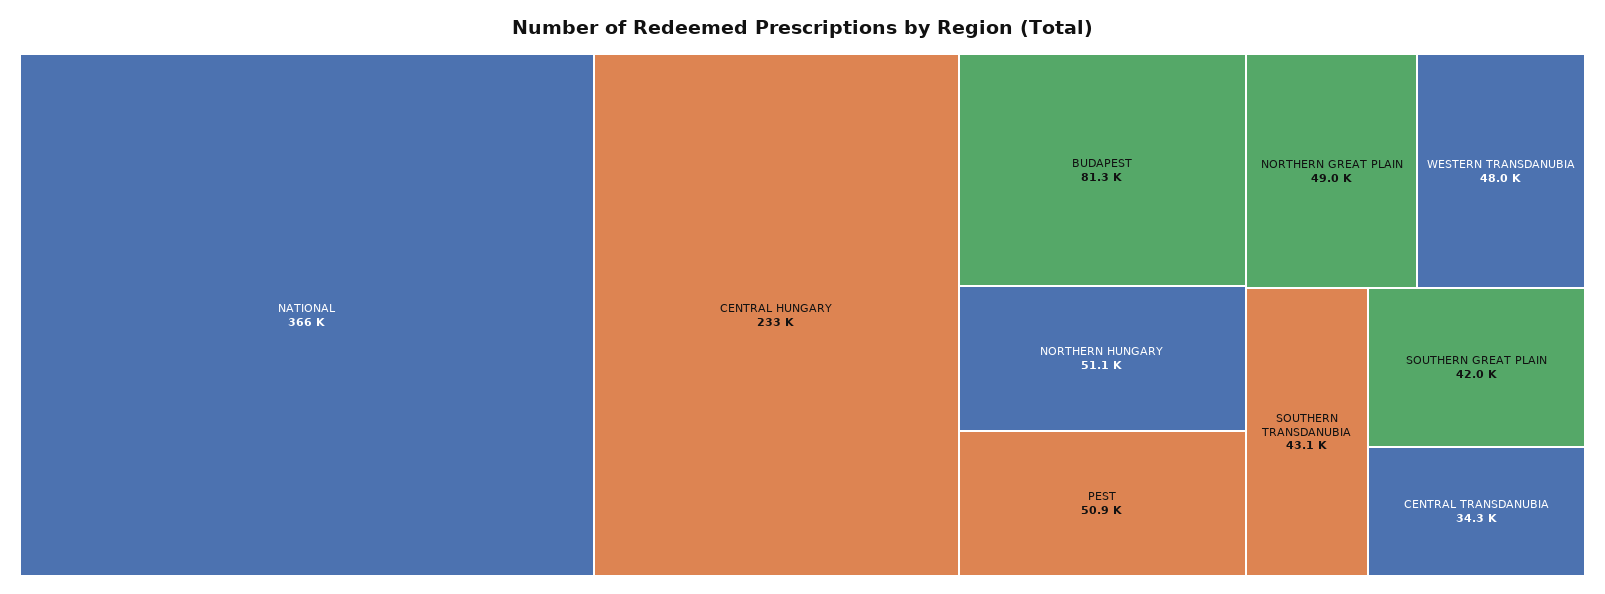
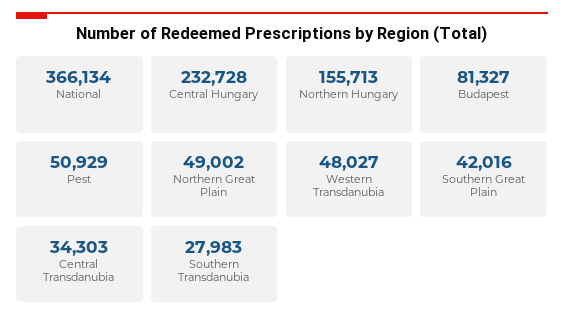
  {
    "NATIONAL": 366134,
    "CENTRAL HUNGARY": 232728,
    "BUDAPEST": 81327,
-   "NORTHERN HUNGARY": 51100,
+   "NORTHERN HUNGARY": 155713,
    "PEST": 50929,
    "NORTHERN GREAT PLAIN": 49002,
    "WESTERN TRANSDANUBIA": 48027,
-   "SOUTHERN TRANSDANUBIA": 43100,
+   "SOUTHERN TRANSDANUBIA": 27983,
    "SOUTHERN GREAT PLAIN": 42016,
    "CENTRAL TRANSDANUBIA": 34303
  }

